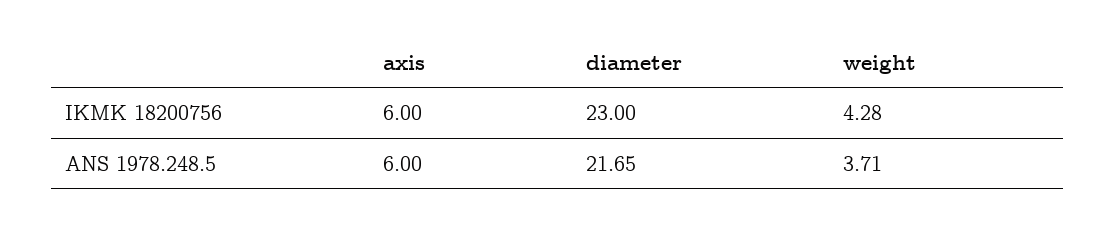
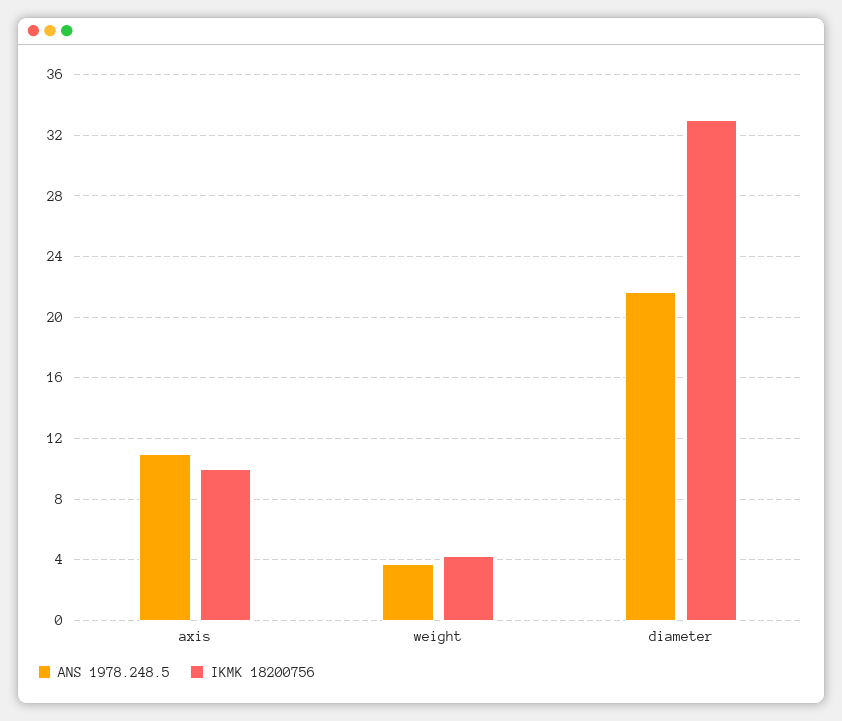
  {
    "IKMK 18200756": {
-     "axis": 6,
+     "axis": 10,
-     "diameter": 23,
+     "diameter": 33,
      "weight": 4.28
    },
    "ANS 1978.248.5": {
-     "axis": 6,
+     "axis": 11,
      "diameter": 21.65,
      "weight": 3.71
    }
  }

